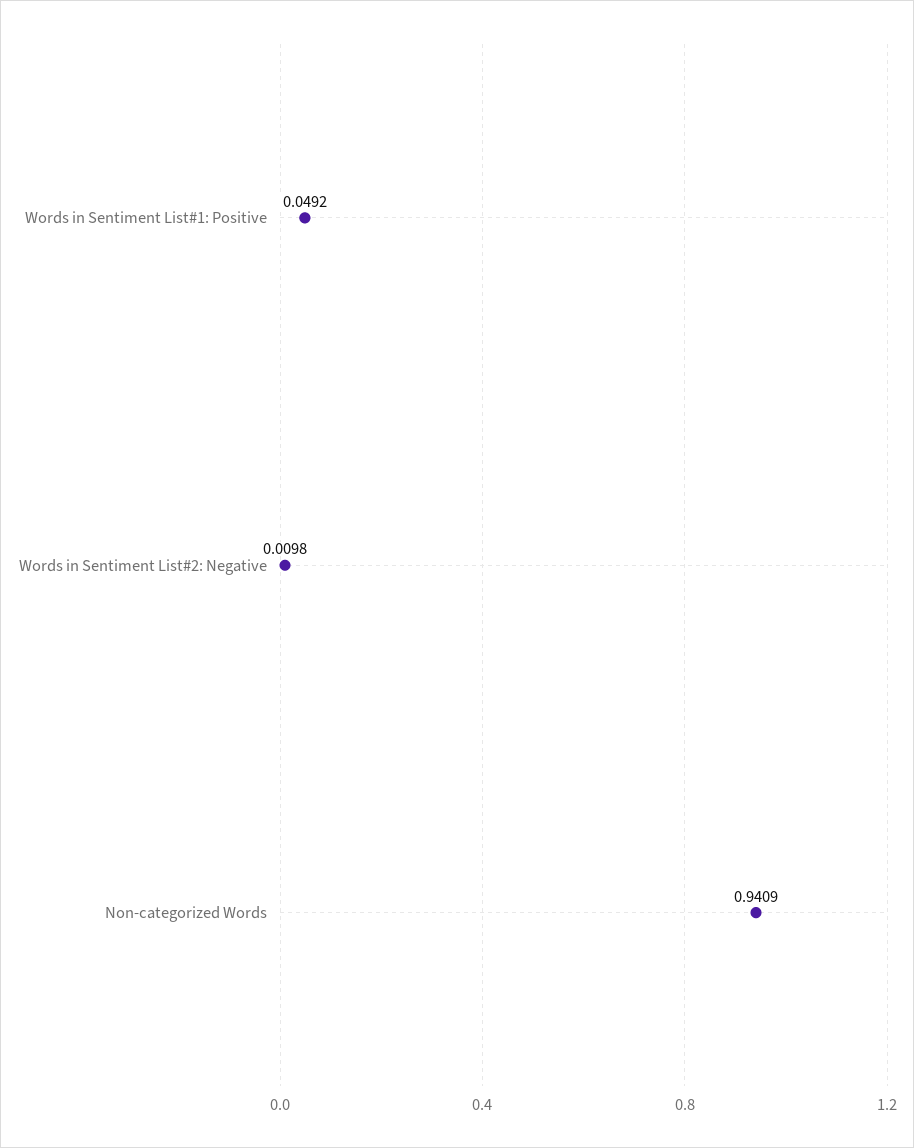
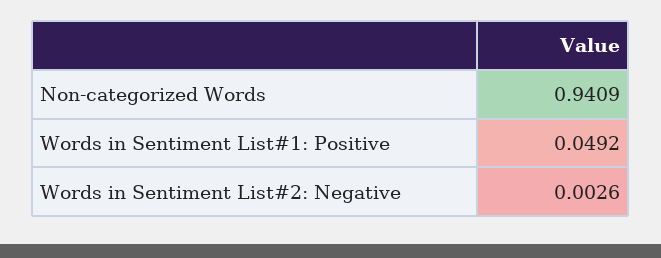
  {
    "Words in Sentiment List#1: Positive": 0.0492,
-   "Words in Sentiment List#2: Negative": 0.0098,
+   "Words in Sentiment List#2: Negative": 0.0026,
    "Non-categorized Words": 0.9409
  }

